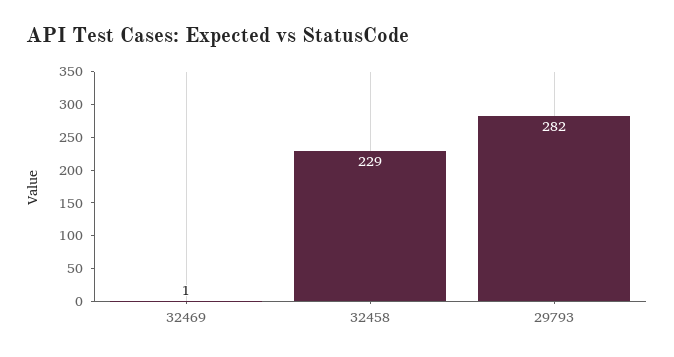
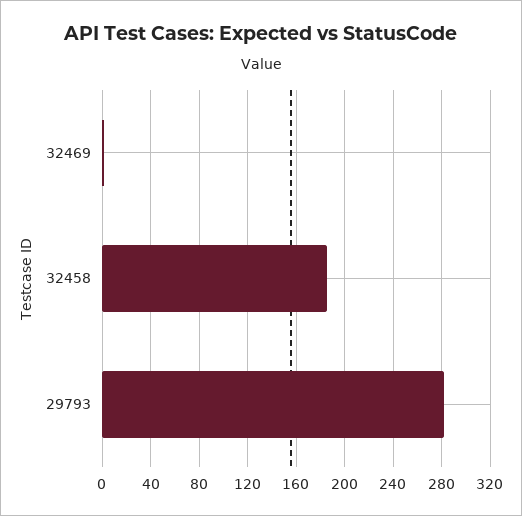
  {
    "32469": 1,
-   "32458": 229,
+   "32458": 185,
    "29793": 282
  }

